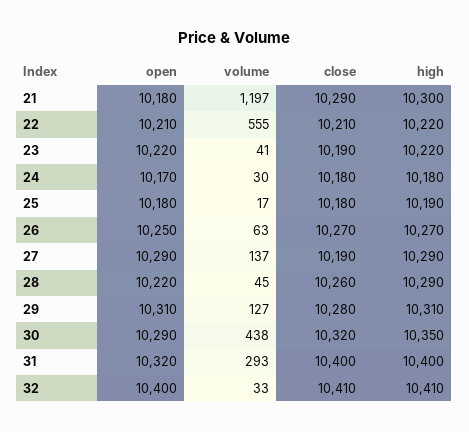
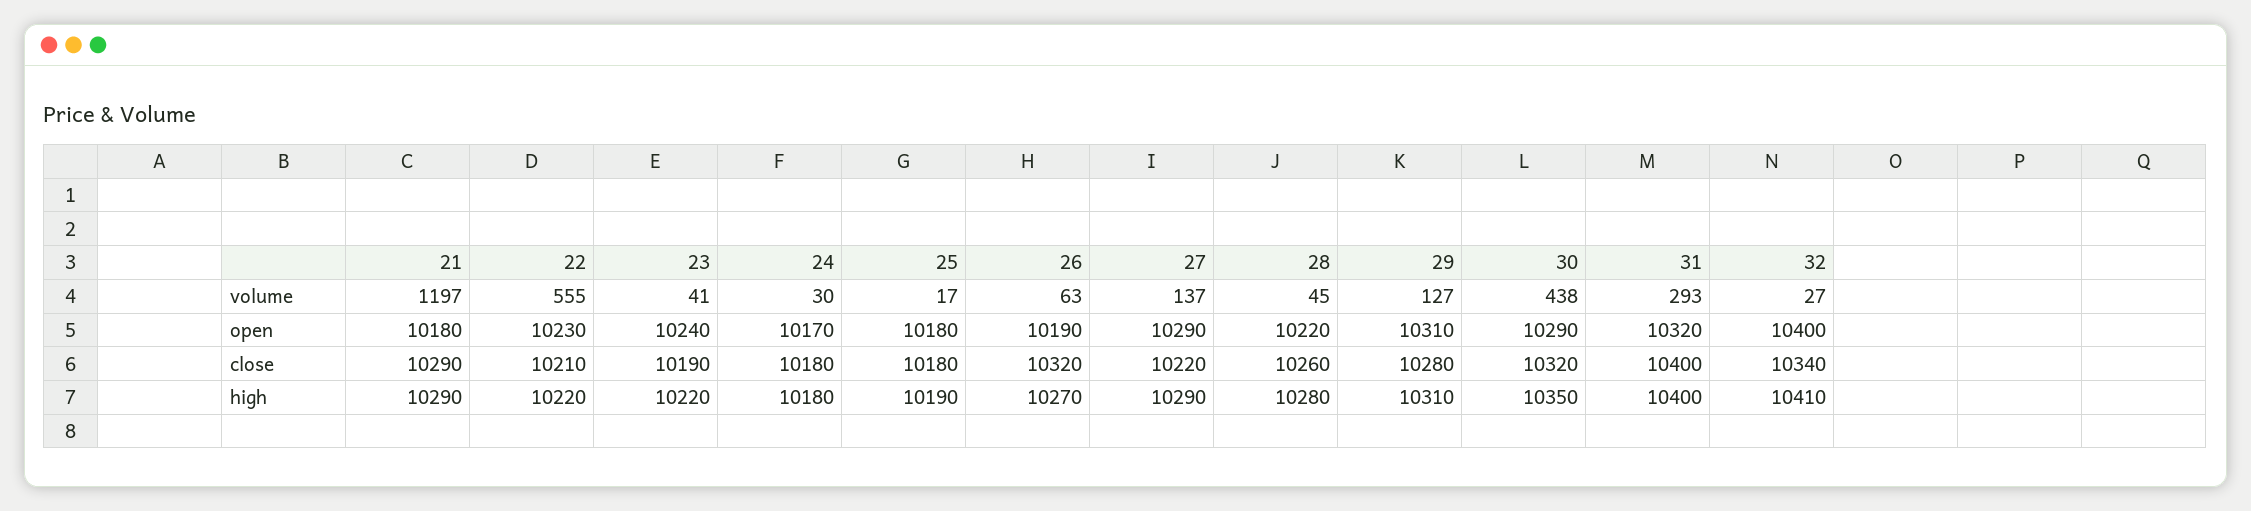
  {
    "open": {
      "21": 10180,
-     "22": 10210,
+     "22": 10230,
-     "23": 10220,
+     "23": 10240,
      "24": 10170,
      "25": 10180,
-     "26": 10250,
+     "26": 10190,
      "27": 10290,
      "28": 10220,
      "29": 10310,
      "30": 10290,
      "31": 10320,
      "32": 10400
    },
    "volume": {
      "21": 1197,
      "22": 555,
      "23": 41,
      "24": 30,
      "25": 17,
      "26": 63,
      "27": 137,
      "28": 45,
      "29": 127,
      "30": 438,
      "31": 293,
-     "32": 33
+     "32": 27
    },
    "close": {
      "21": 10290,
      "22": 10210,
      "23": 10190,
      "24": 10180,
      "25": 10180,
-     "26": 10270,
+     "26": 10320,
-     "27": 10190,
+     "27": 10220,
      "28": 10260,
      "29": 10280,
      "30": 10320,
      "31": 10400,
-     "32": 10410
+     "32": 10340
    },
    "high": {
-     "21": 10300,
+     "21": 10290,
      "22": 10220,
      "23": 10220,
      "24": 10180,
      "25": 10190,
      "26": 10270,
      "27": 10290,
-     "28": 10290,
+     "28": 10280,
      "29": 10310,
      "30": 10350,
      "31": 10400,
      "32": 10410
    }
  }

